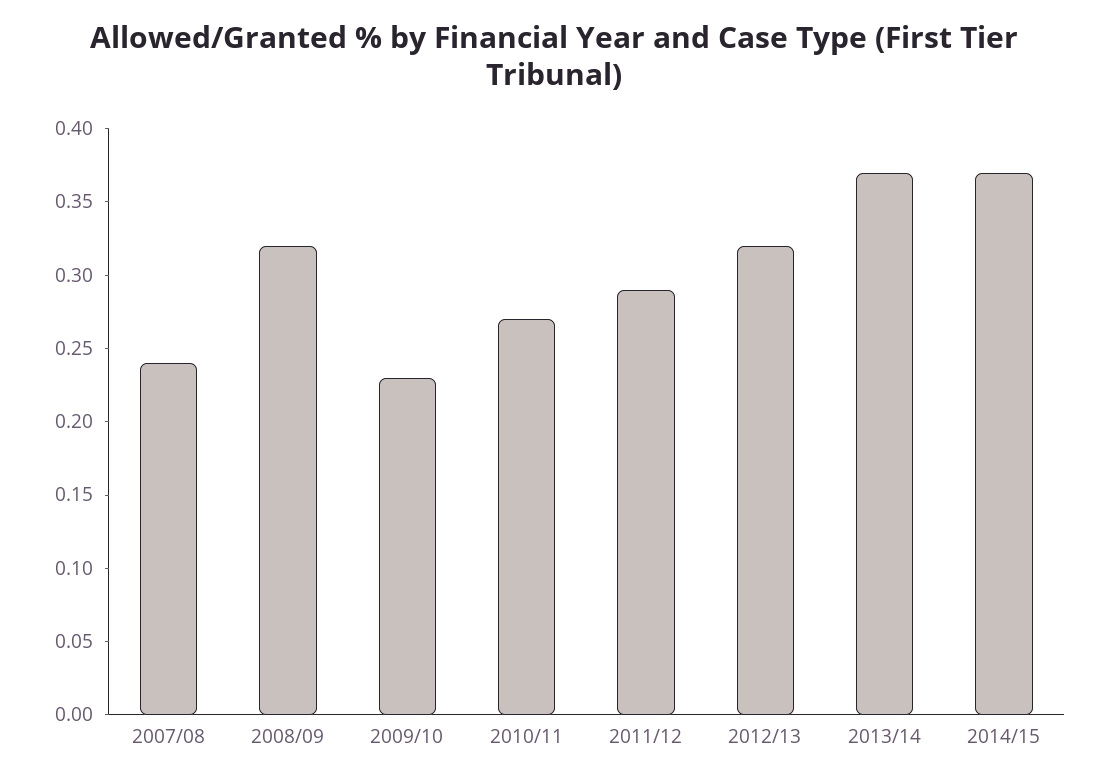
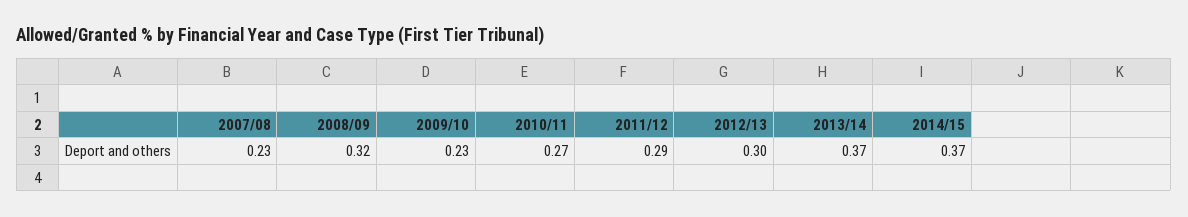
  {
-   "2007/08": 0.24,
+   "2007/08": 0.23,
    "2008/09": 0.32,
    "2009/10": 0.23,
    "2010/11": 0.27,
    "2011/12": 0.29,
-   "2012/13": 0.32,
+   "2012/13": 0.3,
    "2013/14": 0.37,
    "2014/15": 0.37
  }

